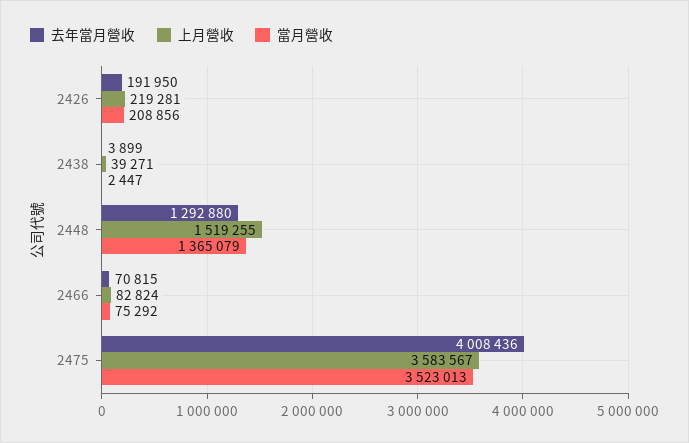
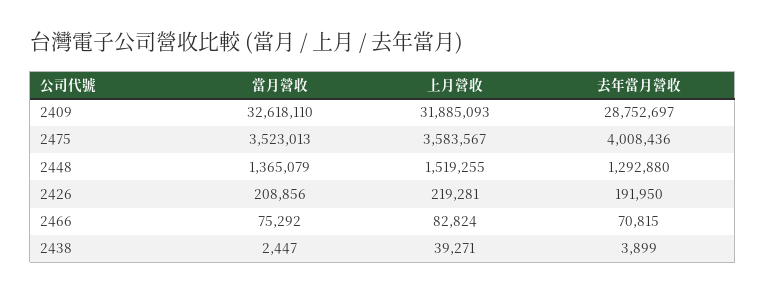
  {
    "去年當月營收": {
      "2426": 191950,
      "2438": 3899,
      "2448": 1292880,
      "2466": 70815,
-     "2475": 4008436
+     "2475": 4008436,
+     "2409": 28752697
    },
    "上月營收": {
      "2426": 219281,
      "2438": 39271,
      "2448": 1519255,
      "2466": 82824,
-     "2475": 3583567
+     "2475": 3583567,
+     "2409": 31885093
    },
    "當月營收": {
      "2426": 208856,
      "2438": 2447,
      "2448": 1365079,
      "2466": 75292,
-     "2475": 3523013
+     "2475": 3523013,
+     "2409": 32618110
    }
  }

